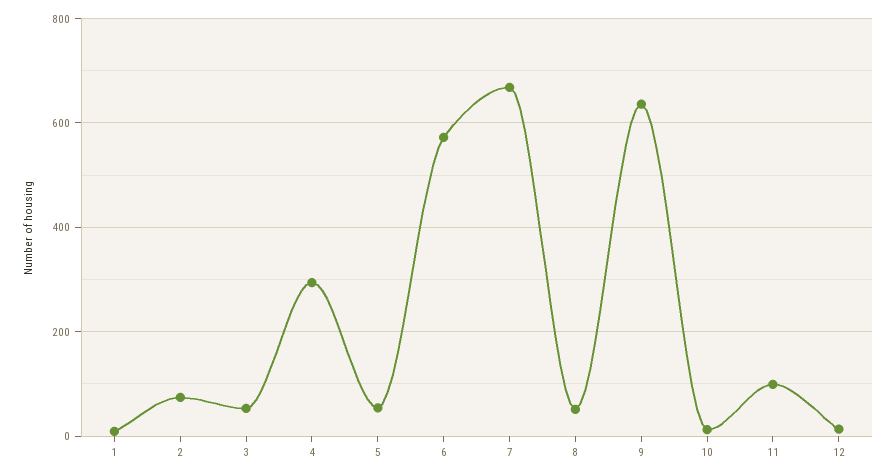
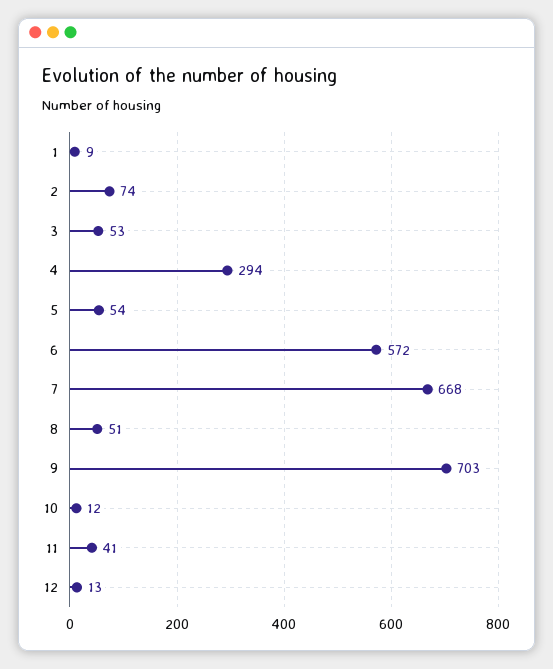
  {
    "1": 9,
    "2": 74,
    "3": 53,
    "4": 294,
    "5": 54,
    "6": 572,
    "7": 668,
    "8": 51,
-   "9": 640,
+   "9": 703,
    "10": 12,
-   "11": 100,
+   "11": 41,
    "12": 13
  }

